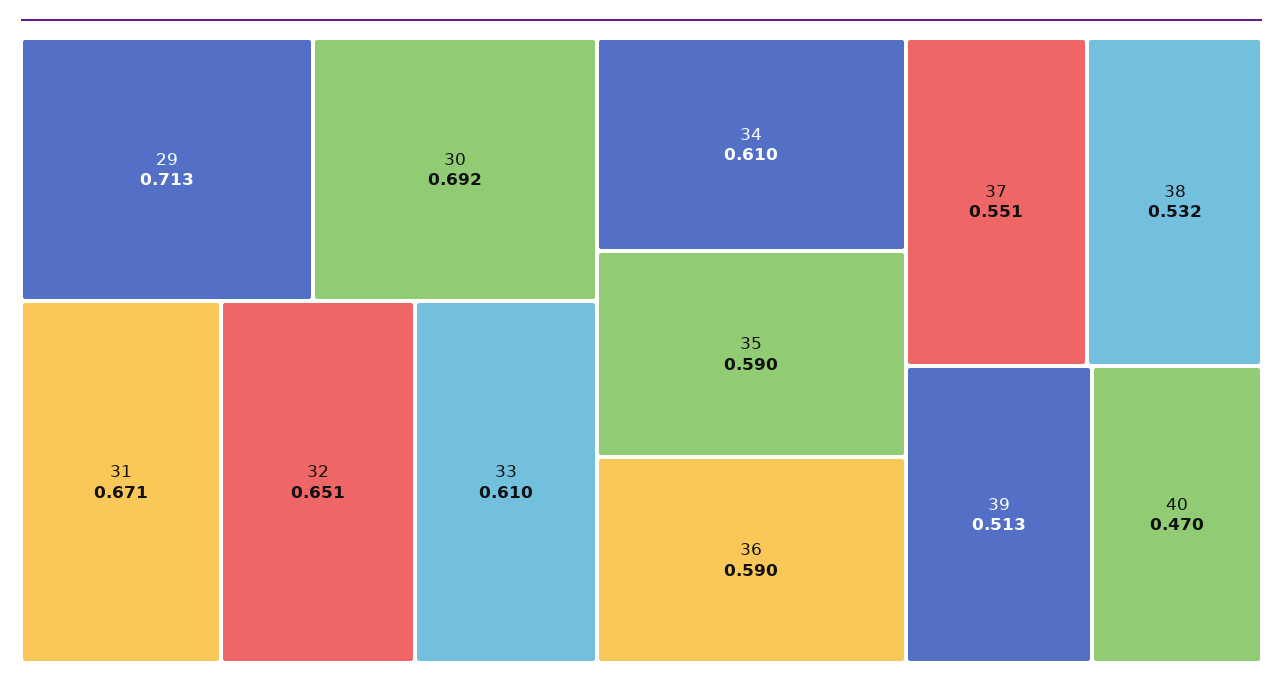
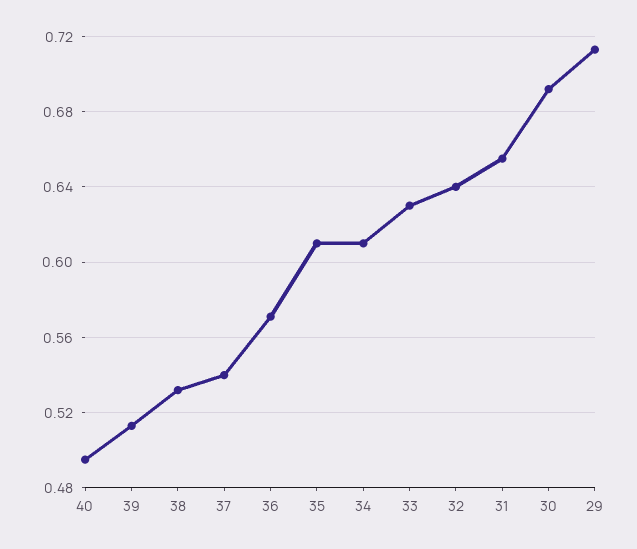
  {
    "29": 0.713,
    "30": 0.692,
-   "31": 0.671,
+   "31": 0.655,
-   "32": 0.651,
+   "32": 0.64,
-   "33": 0.61,
+   "33": 0.63,
    "34": 0.61,
-   "35": 0.59,
+   "35": 0.61,
-   "36": 0.59,
+   "36": 0.57,
-   "37": 0.551,
+   "37": 0.54,
    "38": 0.532,
    "39": 0.513,
-   "40": 0.47
+   "40": 0.495
  }

